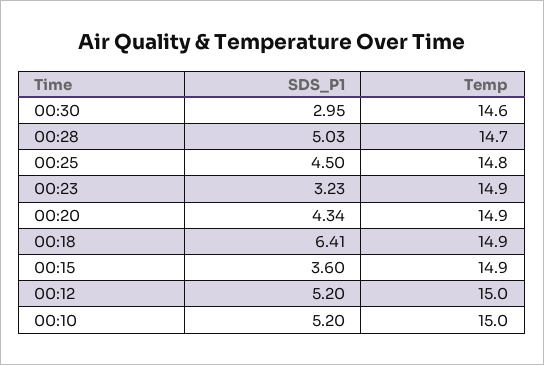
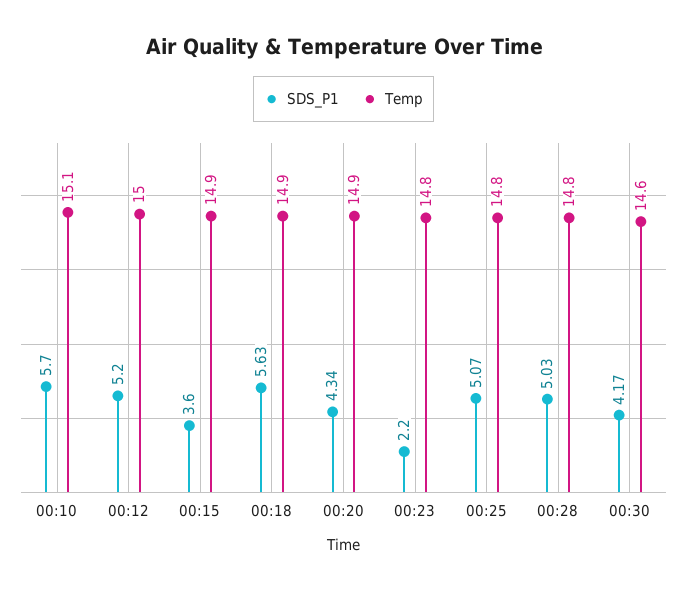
  {
    "SDS_P1": {
-     "00:30": 2.95,
+     "00:30": 4.17,
      "00:28": 5.03,
-     "00:25": 4.5,
+     "00:25": 5.07,
-     "00:23": 3.23,
+     "00:23": 2.2,
      "00:20": 4.34,
-     "00:18": 6.41,
+     "00:18": 5.63,
      "00:15": 3.6,
      "00:12": 5.2,
-     "00:10": 5.2
+     "00:10": 5.7
    },
    "Temp": {
      "00:30": 14.6,
-     "00:28": 14.7,
+     "00:28": 14.8,
      "00:25": 14.8,
-     "00:23": 14.9,
+     "00:23": 14.8,
      "00:20": 14.9,
      "00:18": 14.9,
      "00:15": 14.9,
      "00:12": 15,
-     "00:10": 15
+     "00:10": 15.1
    }
  }

